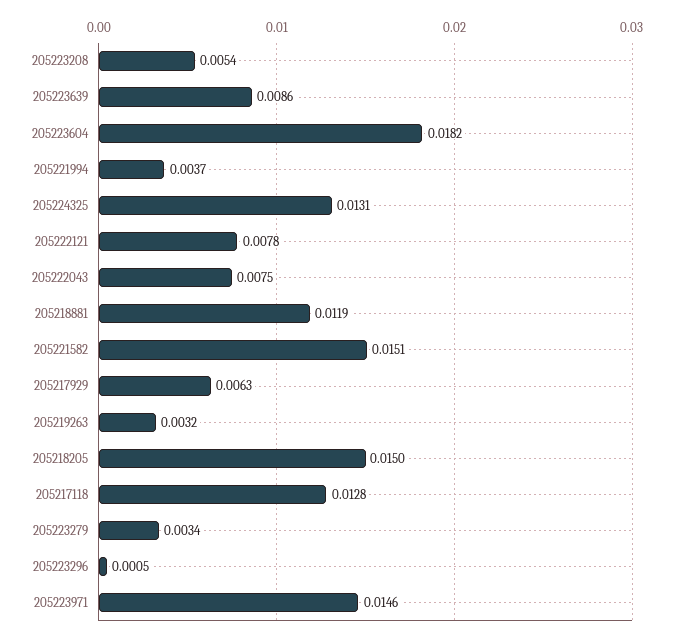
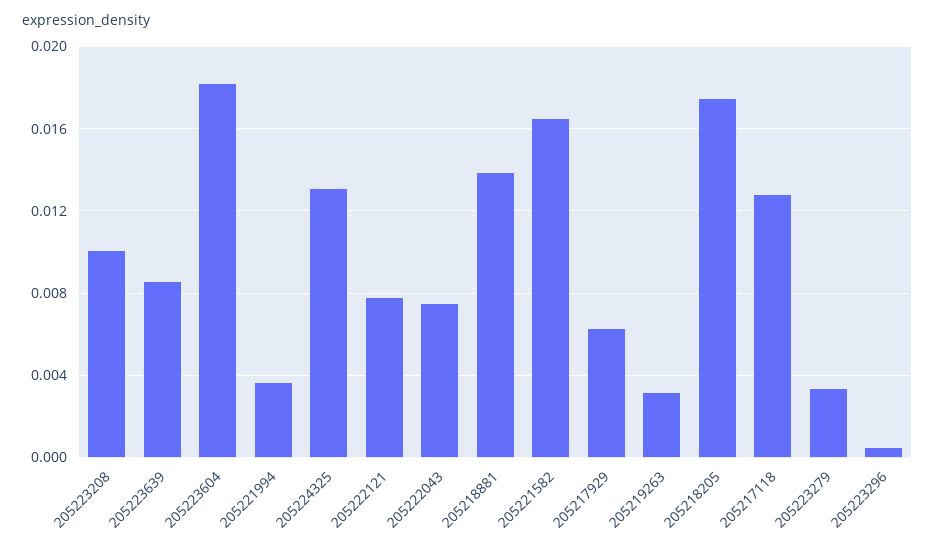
  {
-   "205223208": 0.0054,
+   "205223208": 0.01,
    "205223639": 0.0086,
    "205223604": 0.0182,
    "205221994": 0.0037,
    "205224325": 0.0131,
    "205222121": 0.0078,
    "205222043": 0.0075,
-   "205218881": 0.0119,
+   "205218881": 0.014,
-   "205221582": 0.0151,
+   "205221582": 0.0165,
    "205217929": 0.0063,
    "205219263": 0.0032,
-   "205218205": 0.015,
+   "205218205": 0.0175,
    "205217118": 0.0128,
    "205223279": 0.0034,
-   "205223296": 0.0005,
+   "205223296": 0.0005
-   "205223971": 0.0146
  }

